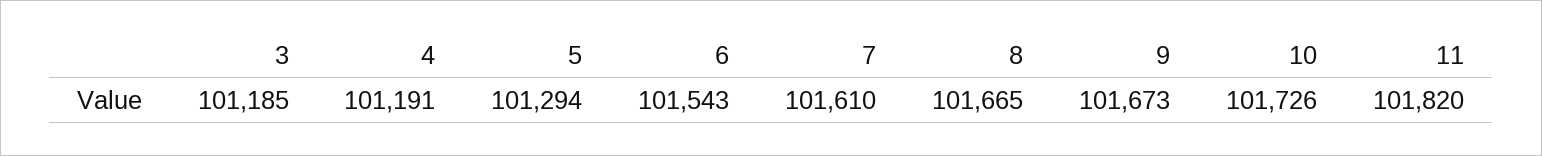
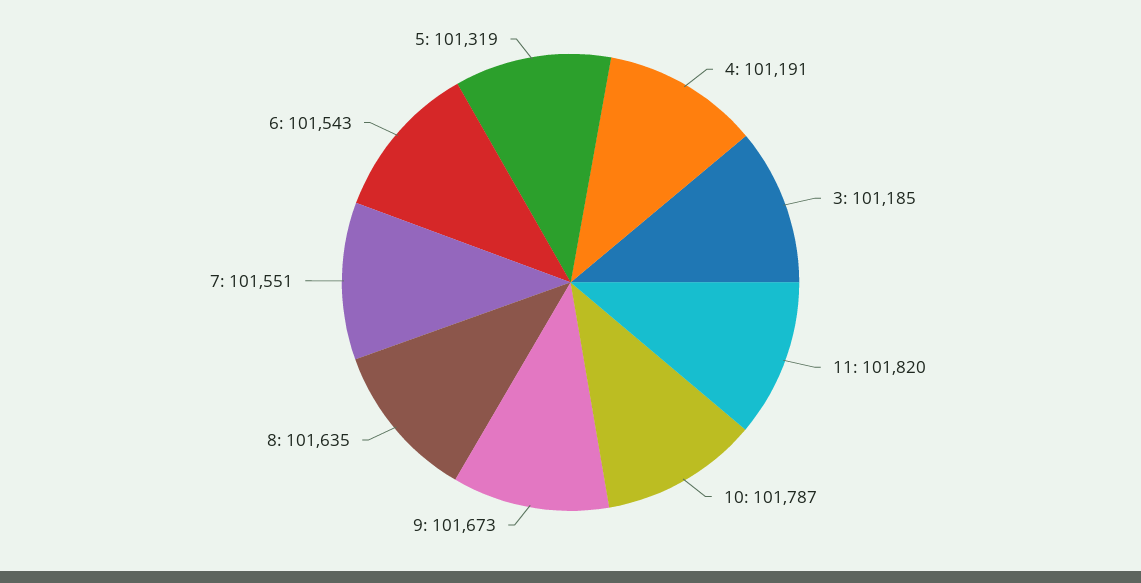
  {
    "3": 101185,
    "4": 101191,
-   "5": 101294,
+   "5": 101319,
    "6": 101543,
-   "7": 101610,
+   "7": 101551,
-   "8": 101665,
+   "8": 101635,
    "9": 101673,
-   "10": 101726,
+   "10": 101787,
    "11": 101820
  }

